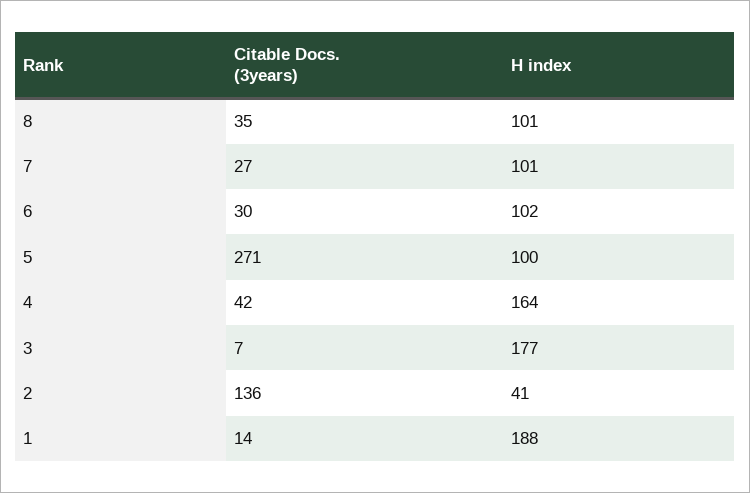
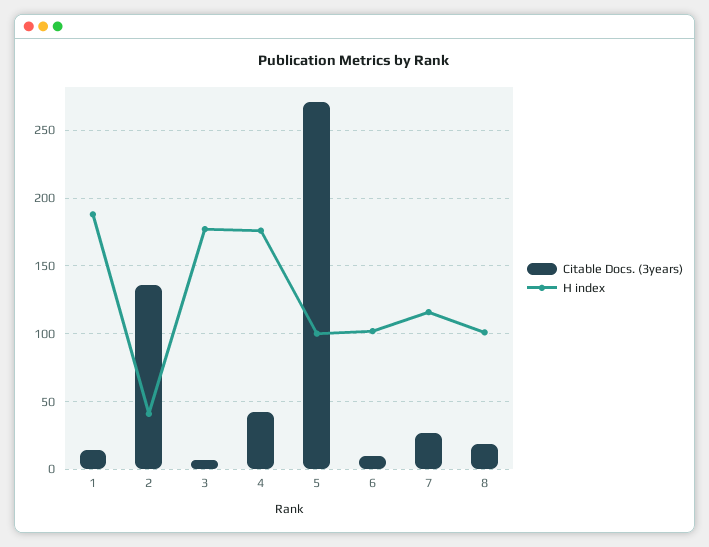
  {
    "Citable Docs. (3years)": {
-     "8": 35,
+     "8": 20,
      "7": 27,
-     "6": 30,
+     "6": 10,
      "5": 271,
      "4": 42,
      "3": 7,
      "2": 136,
      "1": 14
    },
    "H index": {
      "8": 101,
-     "7": 101,
+     "7": 115,
      "6": 102,
      "5": 100,
-     "4": 164,
+     "4": 175,
      "3": 177,
      "2": 41,
      "1": 188
    }
  }

